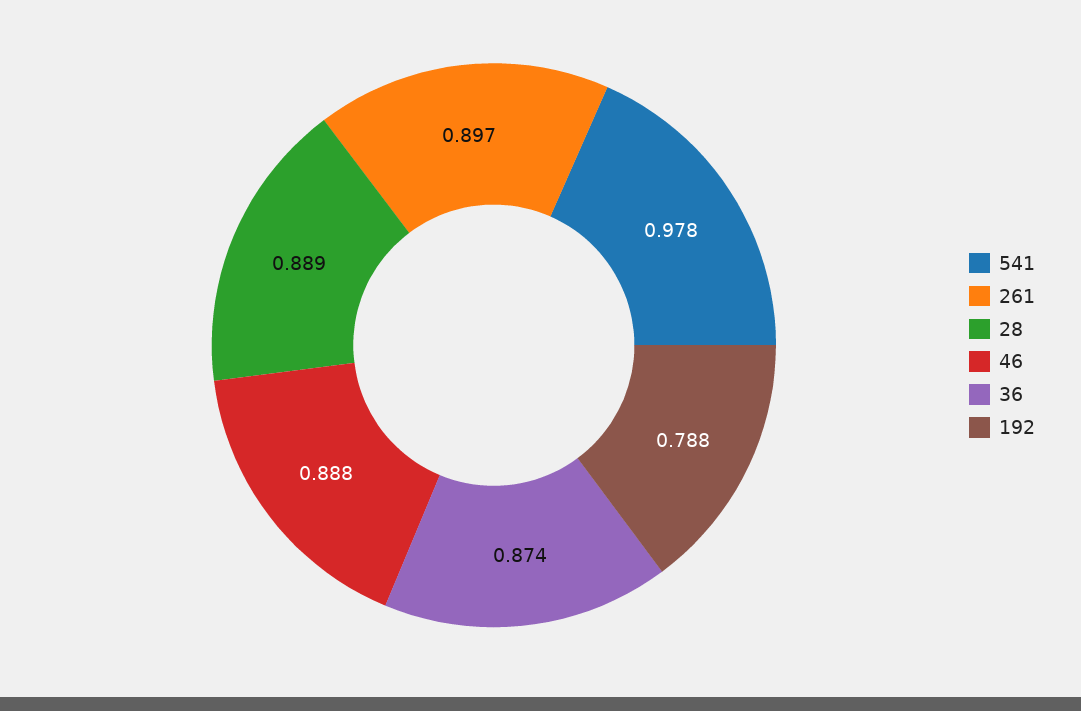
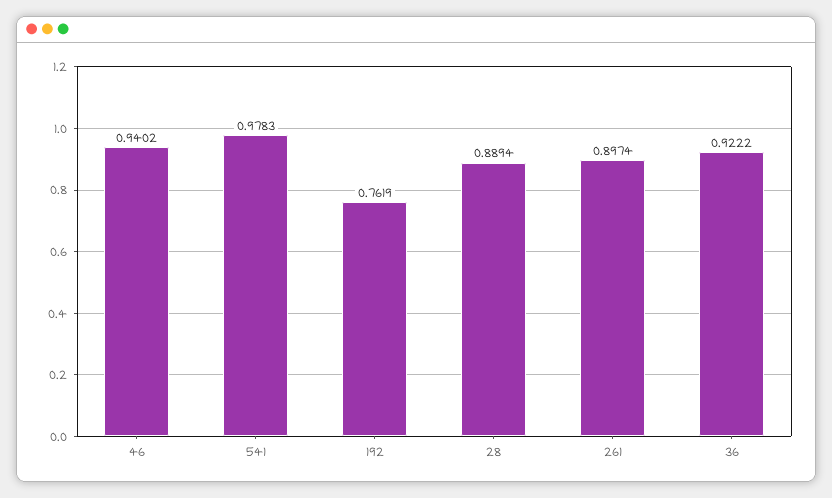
  {
    "541": 0.9783,
    "261": 0.8974,
    "28": 0.8894,
-   "46": 0.888,
+   "46": 0.9402,
-   "36": 0.874,
+   "36": 0.9222,
-   "192": 0.788
+   "192": 0.7619
  }

